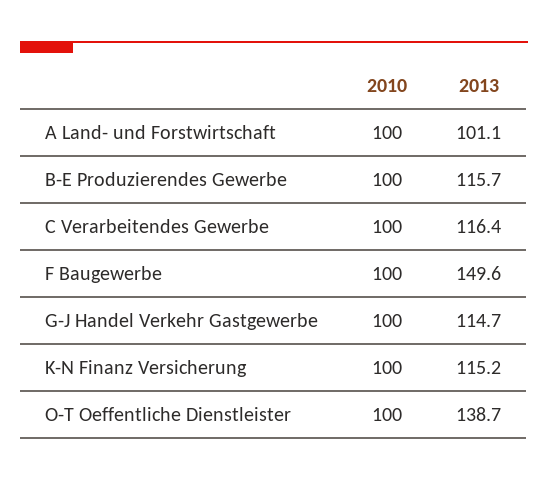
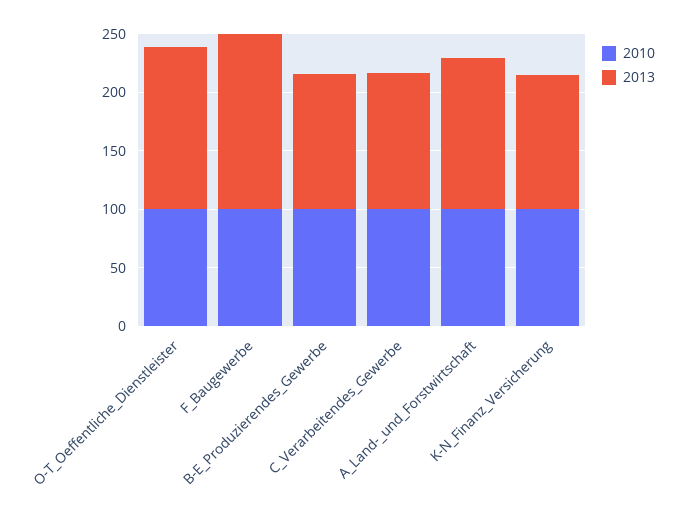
  {
    "2010": {
      "A Land- und Forstwirtschaft": 100,
      "B-E Produzierendes Gewerbe": 100,
      "C Verarbeitendes Gewerbe": 100,
      "F Baugewerbe": 100,
-     "G-J Handel Verkehr Gastgewerbe": 100,
      "K-N Finanz Versicherung": 100,
      "O-T Oeffentliche Dienstleister": 100
    },
    "2013": {
-     "A Land- und Forstwirtschaft": 101.1,
+     "A Land- und Forstwirtschaft": 130,
      "B-E Produzierendes Gewerbe": 115.7,
      "C Verarbeitendes Gewerbe": 116.4,
      "F Baugewerbe": 149.6,
-     "G-J Handel Verkehr Gastgewerbe": 114.7,
      "K-N Finanz Versicherung": 115.2,
      "O-T Oeffentliche Dienstleister": 138.7
    }
  }

